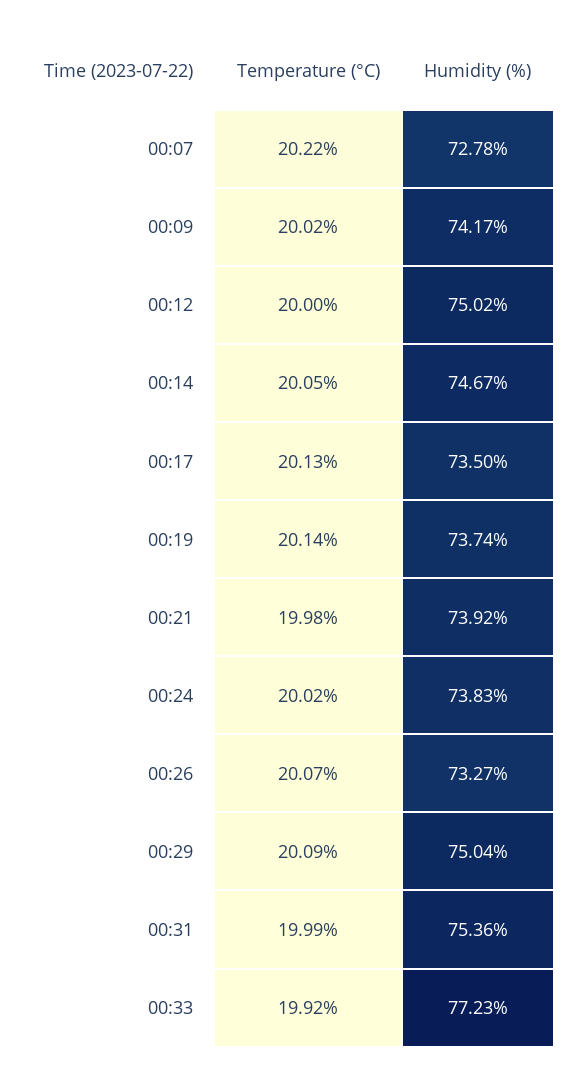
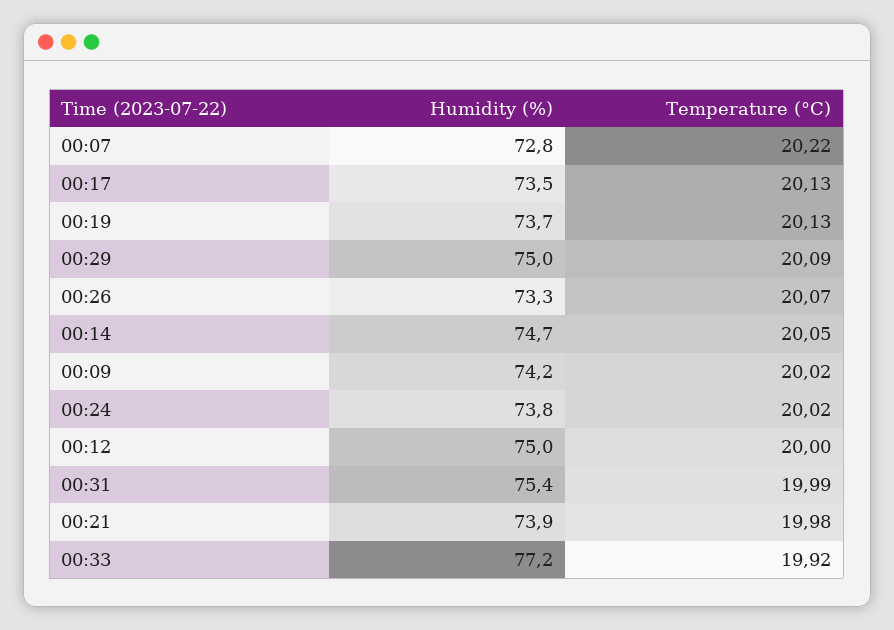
  {
    "Temperature (°C)": {
      "00:07": 20.22,
      "00:09": 20.02,
      "00:12": 20,
      "00:14": 20.05,
      "00:17": 20.13,
-     "00:19": 20.14,
+     "00:19": 20.13,
      "00:21": 19.98,
      "00:24": 20.02,
      "00:26": 20.07,
      "00:29": 20.09,
      "00:31": 19.99,
      "00:33": 19.92
    },
    "Humidity (%)": {
      "00:07": 72.78,
      "00:09": 74.17,
      "00:12": 75.02,
      "00:14": 74.67,
      "00:17": 73.5,
      "00:19": 73.74,
      "00:21": 73.92,
      "00:24": 73.83,
      "00:26": 73.27,
      "00:29": 75.04,
      "00:31": 75.36,
      "00:33": 77.23
    }
  }

